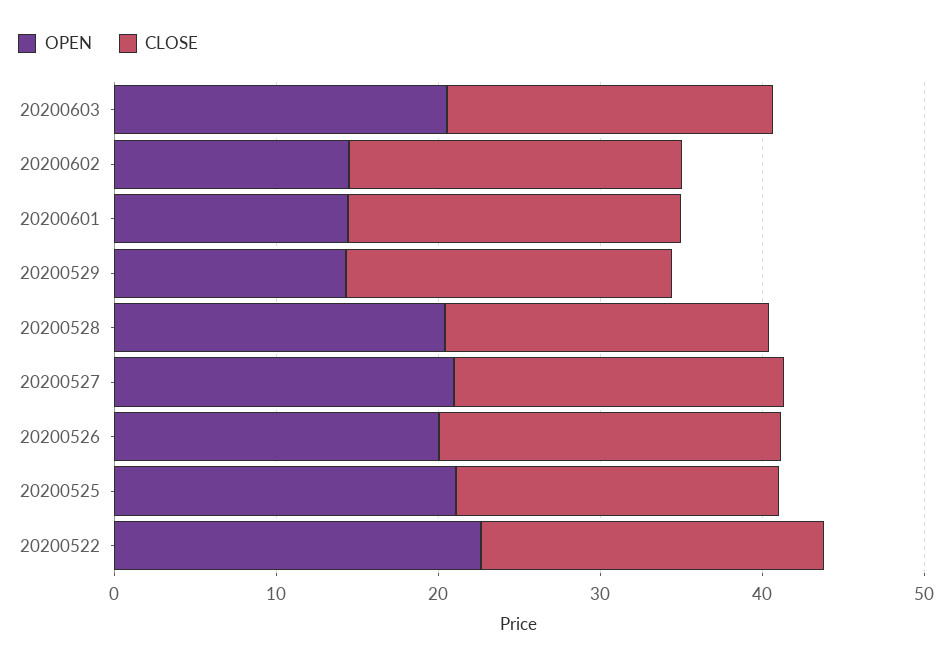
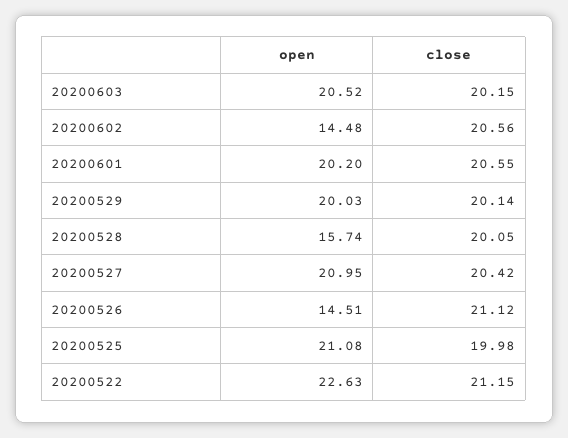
  {
    "OPEN": {
      "20200603": 20.52,
      "20200602": 14.48,
-     "20200601": 14,
+     "20200601": 20.2,
-     "20200529": 14,
+     "20200529": 20.03,
-     "20200528": 20,
+     "20200528": 15.74,
      "20200527": 20.95,
-     "20200526": 20,
+     "20200526": 14.51,
      "20200525": 21.08,
      "20200522": 22.63
    },
    "CLOSE": {
      "20200603": 20.15,
      "20200602": 20.56,
      "20200601": 20.55,
      "20200529": 20.14,
      "20200528": 20.05,
      "20200527": 20.42,
      "20200526": 21.12,
      "20200525": 19.98,
      "20200522": 21.15
    }
  }

